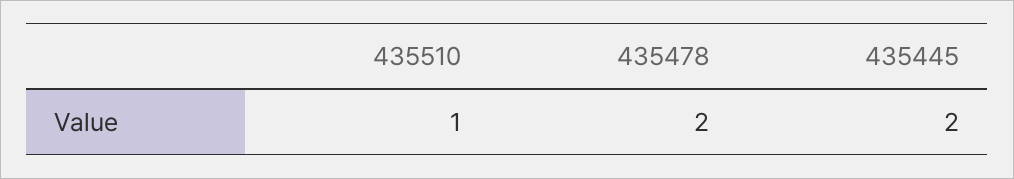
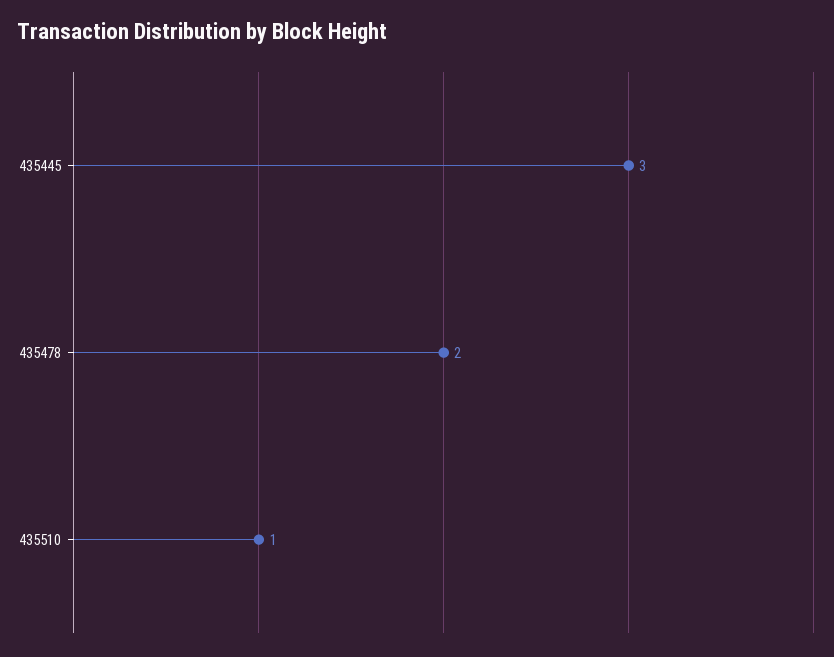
  {
    "435510": 1,
    "435478": 2,
-   "435445": 2
+   "435445": 3
  }

